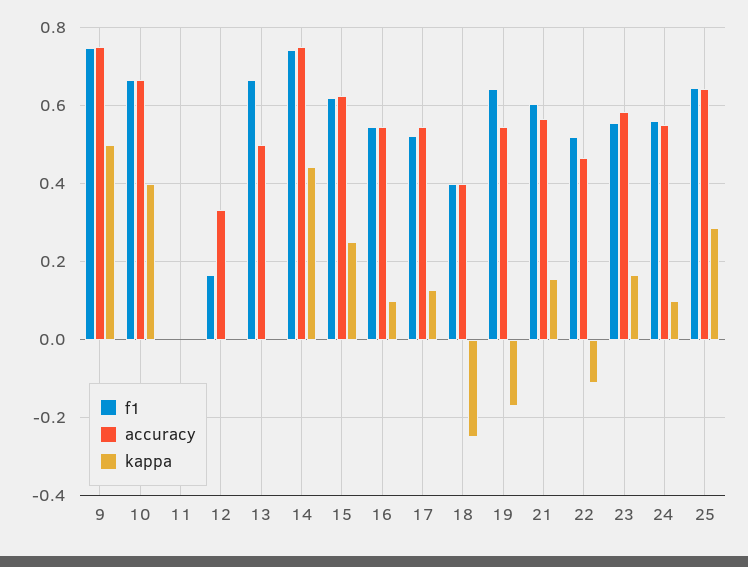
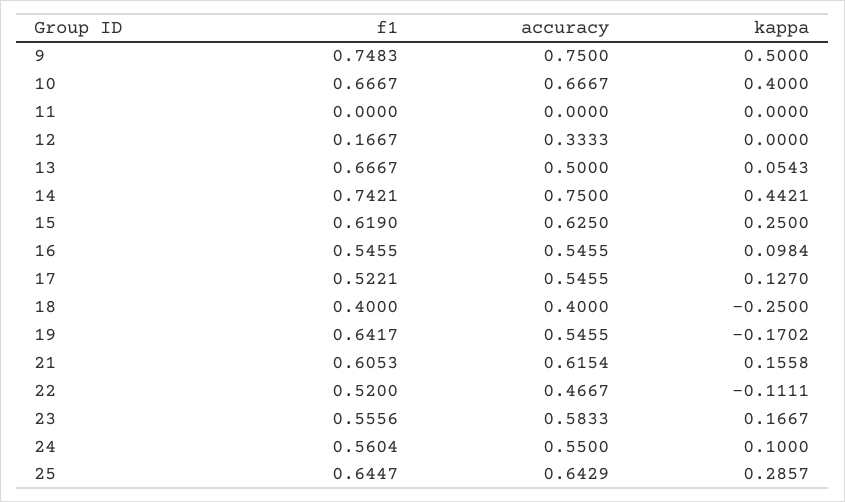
  {
    "f1": {
      "9": 0.7483,
      "10": 0.6667,
      "11": 0,
      "12": 0.1667,
      "13": 0.6667,
      "14": 0.7421,
      "15": 0.619,
      "16": 0.5455,
      "17": 0.5221,
      "18": 0.4,
      "19": 0.6417,
      "21": 0.6053,
      "22": 0.52,
      "23": 0.5556,
      "24": 0.5604,
      "25": 0.6447
    },
    "accuracy": {
      "9": 0.75,
      "10": 0.6667,
      "11": 0,
      "12": 0.3333,
      "13": 0.5,
      "14": 0.75,
      "15": 0.625,
      "16": 0.5455,
      "17": 0.5455,
      "18": 0.4,
      "19": 0.5455,
-     "21": 0.56,
+     "21": 0.6154,
      "22": 0.4667,
      "23": 0.5833,
      "24": 0.55,
      "25": 0.6429
    },
    "kappa": {
      "9": 0.5,
      "10": 0.4,
      "11": 0,
      "12": 0,
-     "13": 0,
+     "13": 0.0543,
      "14": 0.4421,
      "15": 0.25,
      "16": 0.0984,
      "17": 0.127,
      "18": -0.25,
      "19": -0.1702,
      "21": 0.1558,
      "22": -0.1111,
      "23": 0.1667,
      "24": 0.1,
      "25": 0.2857
    }
  }

